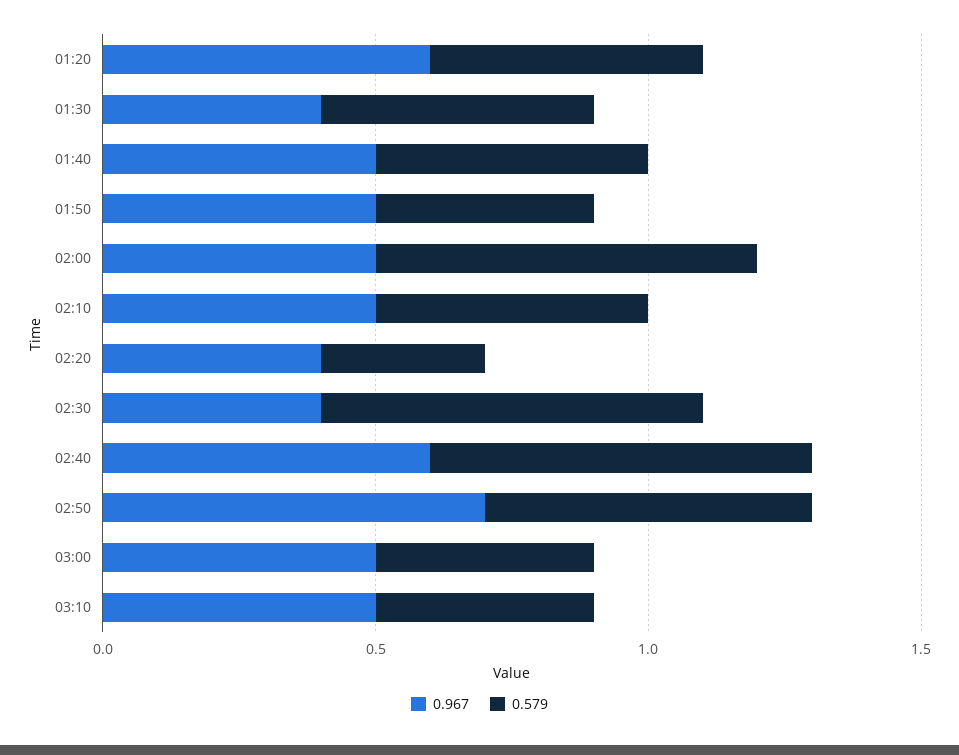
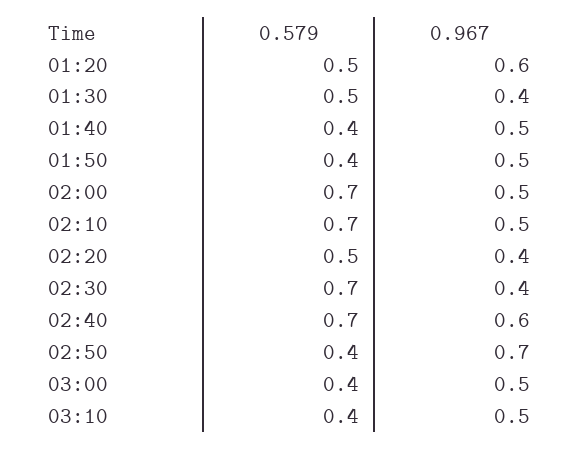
  {
    "0.967": {
      "01:20": 0.6,
      "01:30": 0.4,
      "01:40": 0.5,
      "01:50": 0.5,
      "02:00": 0.5,
      "02:10": 0.5,
      "02:20": 0.4,
      "02:30": 0.4,
      "02:40": 0.6,
      "02:50": 0.7,
      "03:00": 0.5,
      "03:10": 0.5
    },
    "0.579": {
      "01:20": 0.5,
      "01:30": 0.5,
-     "01:40": 0.5,
+     "01:40": 0.4,
      "01:50": 0.4,
      "02:00": 0.7,
-     "02:10": 0.5,
+     "02:10": 0.7,
-     "02:20": 0.3,
+     "02:20": 0.5,
      "02:30": 0.7,
      "02:40": 0.7,
-     "02:50": 0.6,
+     "02:50": 0.4,
      "03:00": 0.4,
      "03:10": 0.4
    }
  }

